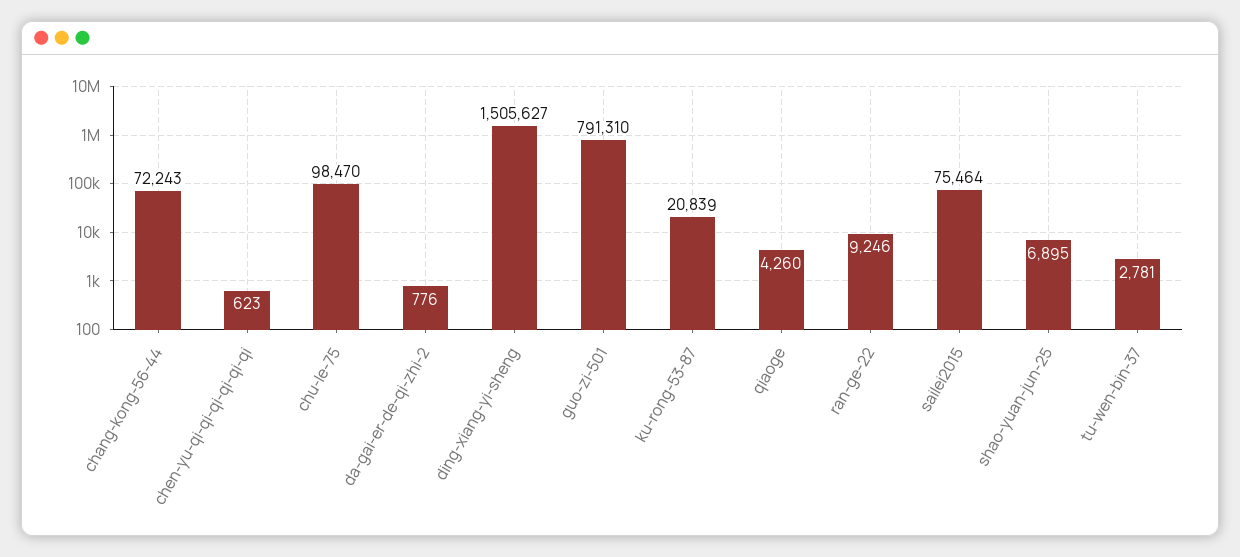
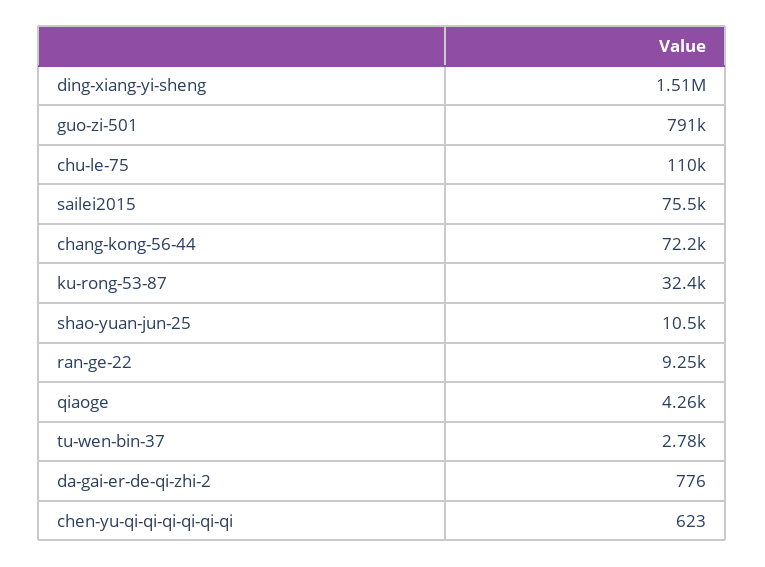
  {
    "chang-kong-56-44": 72243,
    "chen-yu-qi-qi-qi-qi-qi-qi": 623,
-   "chu-le-75": 98470,
+   "chu-le-75": 110000,
    "da-gai-er-de-qi-zhi-2": 776,
    "ding-xiang-yi-sheng": 1505627,
    "guo-zi-501": 791310,
-   "ku-rong-53-87": 20839,
+   "ku-rong-53-87": 32400,
    "qiaoge": 4260,
    "ran-ge-22": 9246,
    "sailei2015": 75464,
-   "shao-yuan-jun-25": 6895,
+   "shao-yuan-jun-25": 10500,
    "tu-wen-bin-37": 2781
  }

